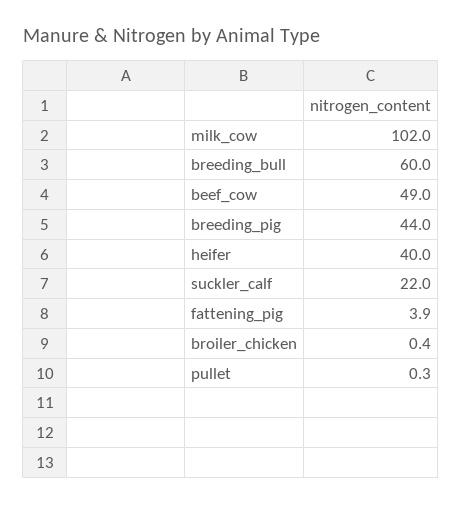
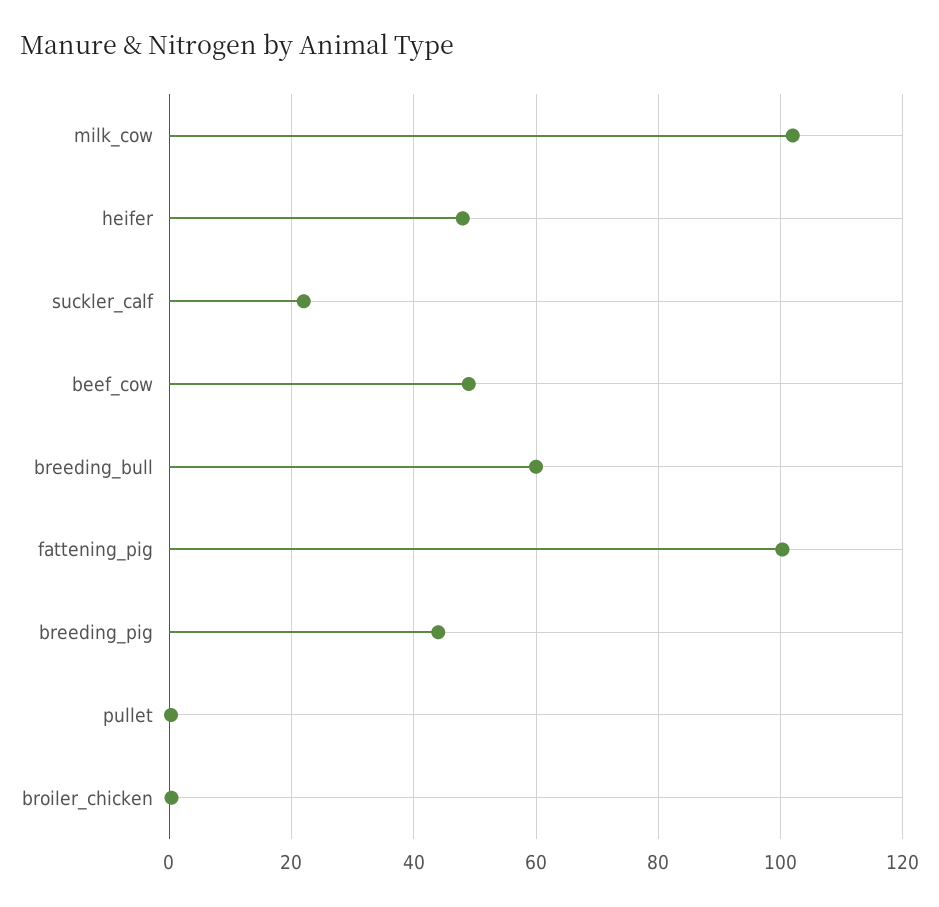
  {
    "milk_cow": 102,
    "breeding_bull": 60,
    "beef_cow": 49,
    "breeding_pig": 44,
-   "heifer": 40,
+   "heifer": 48,
    "suckler_calf": 22,
-   "fattening_pig": 3.9,
+   "fattening_pig": 100,
    "broiler_chicken": 0.4,
    "pullet": 0.3
  }

